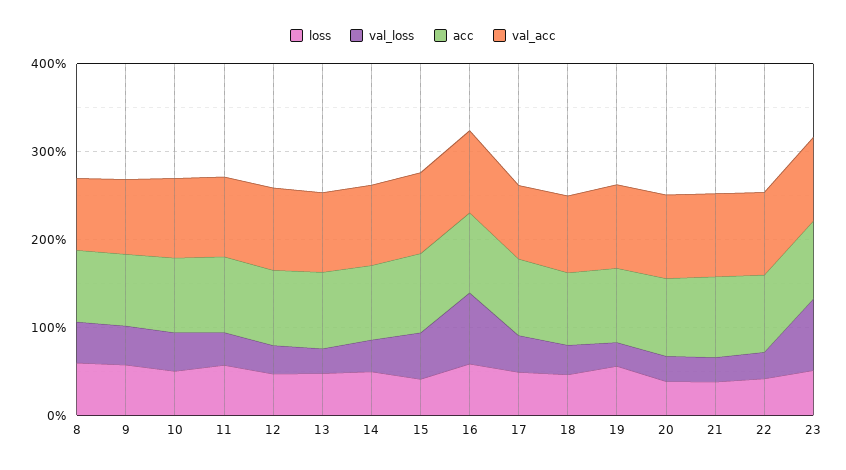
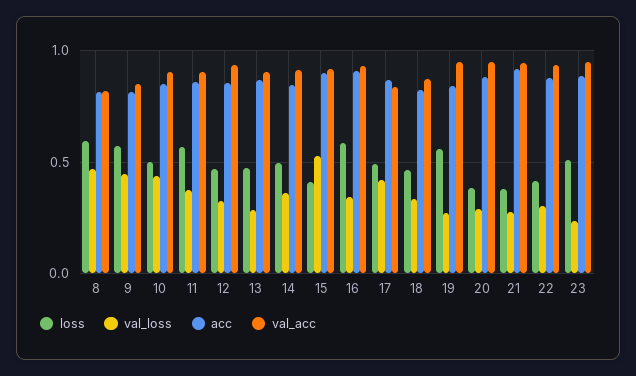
  {
    "loss": {
      "8": 0.6,
      "9": 0.55,
      "10": 0.5,
      "11": 0.55,
      "12": 0.45,
      "13": 0.45,
      "14": 0.5,
      "15": 0.4,
      "16": 0.6,
      "17": 0.5,
      "18": 0.45,
      "19": 0.55,
      "20": 0.4,
      "21": 0.4,
      "22": 0.4,
      "23": 0.5
    },
    "val_loss": {
      "8": 0.45,
      "9": 0.45,
      "10": 0.45,
      "11": 0.35,
      "12": 0.3,
      "13": 0.3,
      "14": 0.35,
      "15": 0.55,
-     "16": 0.8,
+     "16": 0.35,
      "17": 0.4,
      "18": 0.35,
      "19": 0.25,
      "20": 0.3,
      "21": 0.3,
      "22": 0.3,
-     "23": 0.8
+     "23": 0.25
    },
    "acc": {
      "8": 0.8,
      "9": 0.8,
      "10": 0.85,
      "11": 0.85,
      "12": 0.85,
      "13": 0.85,
      "14": 0.85,
      "15": 0.9,
      "16": 0.9,
      "17": 0.85,
      "18": 0.8,
      "19": 0.85,
      "20": 0.9,
      "21": 0.9,
      "22": 0.9,
      "23": 0.9
    },
    "val_acc": {
      "8": 0.8,
      "9": 0.85,
      "10": 0.9,
      "11": 0.9,
      "12": 0.95,
      "13": 0.9,
      "14": 0.9,
      "15": 0.9,
      "16": 0.95,
      "17": 0.85,
      "18": 0.9,
      "19": 0.95,
      "20": 0.95,
      "21": 0.95,
      "22": 0.95,
      "23": 0.95
    }
  }

